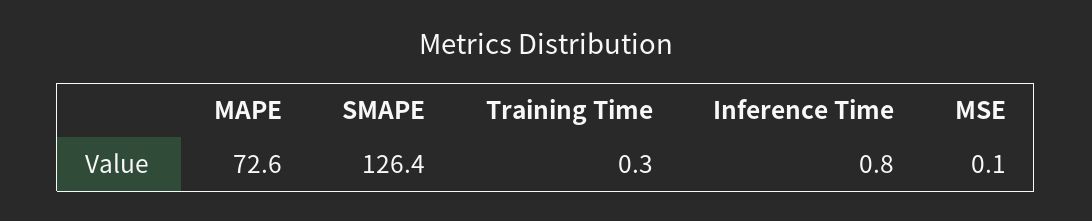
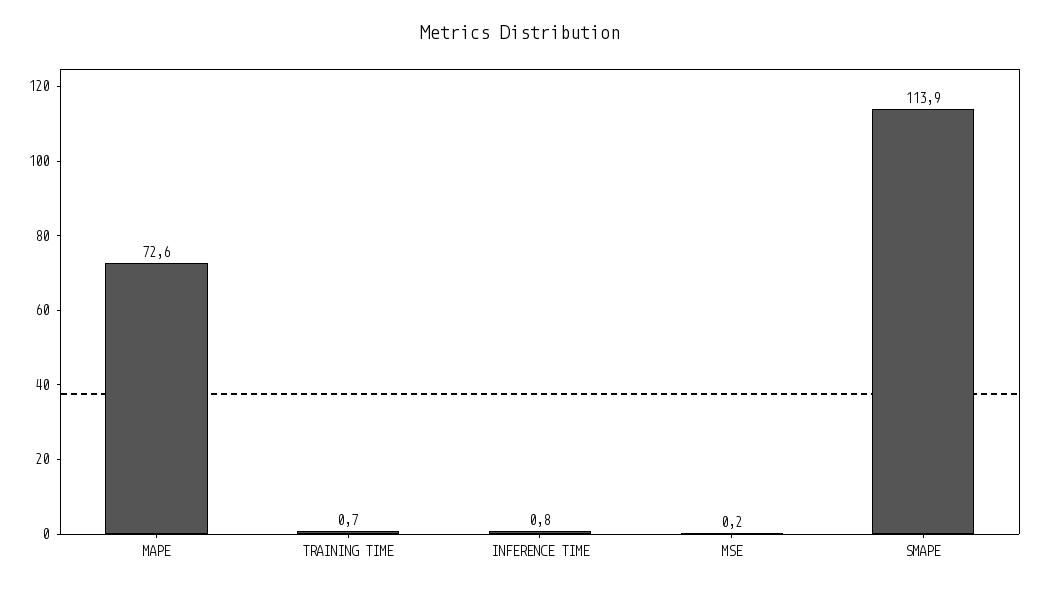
  {
    "MAPE": 72.6,
-   "SMAPE": 126.4,
+   "SMAPE": 113.9,
-   "Training Time": 0.3,
+   "Training Time": 0.7,
    "Inference Time": 0.8,
-   "MSE": 0.1
+   "MSE": 0.2
  }

